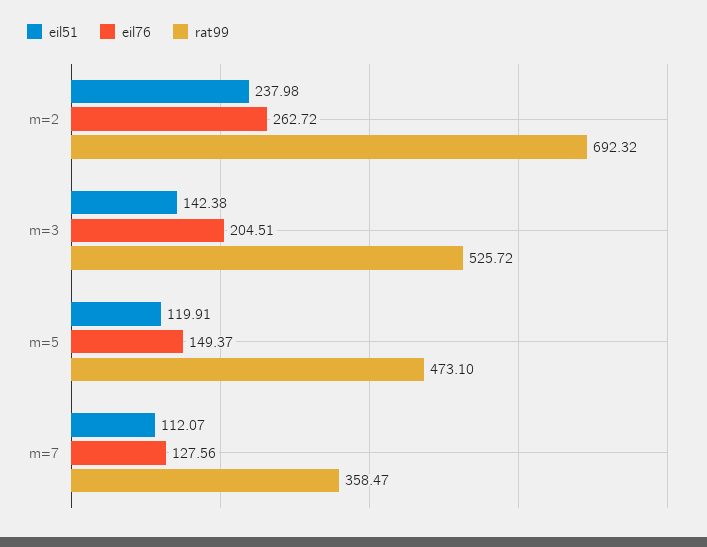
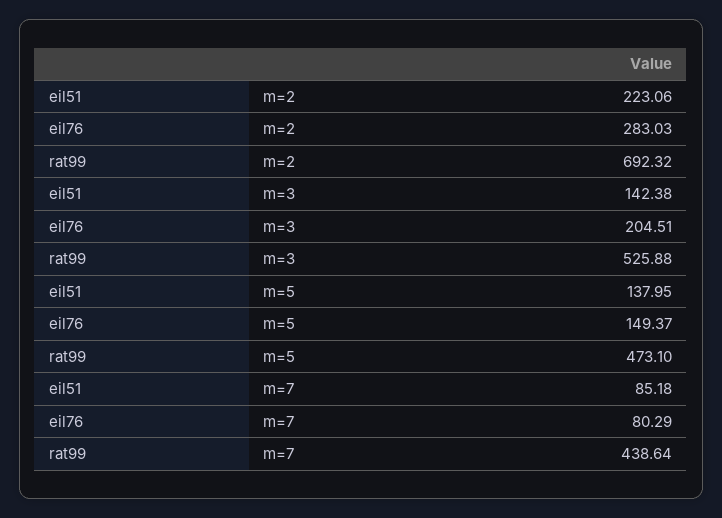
  {
    "eil51": {
-     "m=2": 237.98,
+     "m=2": 223.06,
      "m=3": 142.38,
-     "m=5": 119.91,
+     "m=5": 137.95,
-     "m=7": 112.07
+     "m=7": 85.18
    },
    "eil76": {
-     "m=2": 262.72,
+     "m=2": 283.03,
      "m=3": 204.51,
      "m=5": 149.37,
-     "m=7": 127.56
+     "m=7": 80.29
    },
    "rat99": {
      "m=2": 692.32,
-     "m=3": 525.72,
+     "m=3": 525.88,
      "m=5": 473.1,
-     "m=7": 358.47
+     "m=7": 438.64
    }
  }

